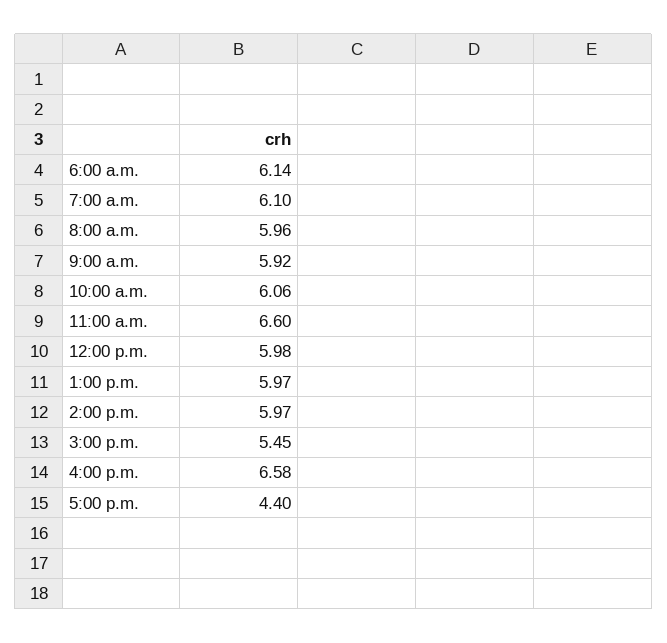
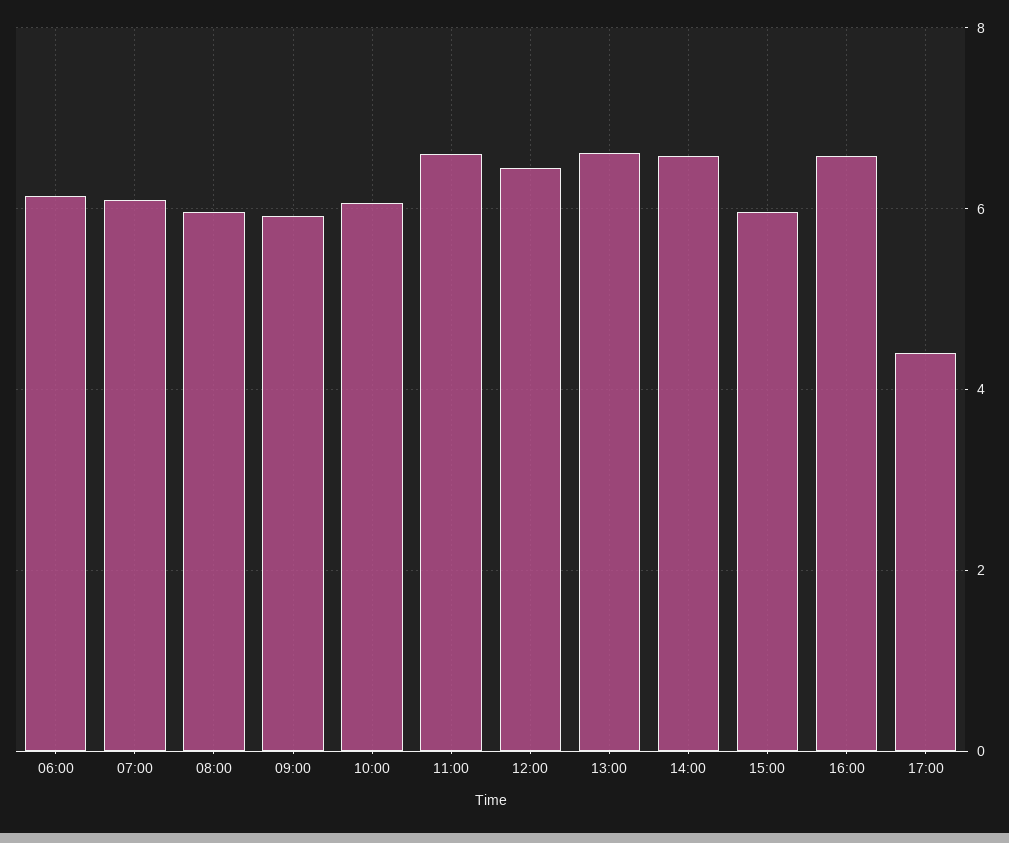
  {
    "6:00 a.m.": 6.14,
    "7:00 a.m.": 6.1,
    "8:00 a.m.": 5.96,
    "9:00 a.m.": 5.92,
    "10:00 a.m.": 6.06,
    "11:00 a.m.": 6.6,
-   "12:00 p.m.": 5.98,
+   "12:00 p.m.": 6.4,
-   "1:00 p.m.": 5.97,
+   "1:00 p.m.": 6.6,
-   "2:00 p.m.": 5.97,
+   "2:00 p.m.": 6.6,
-   "3:00 p.m.": 5.45,
+   "3:00 p.m.": 6,
    "4:00 p.m.": 6.58,
    "5:00 p.m.": 4.4
  }

